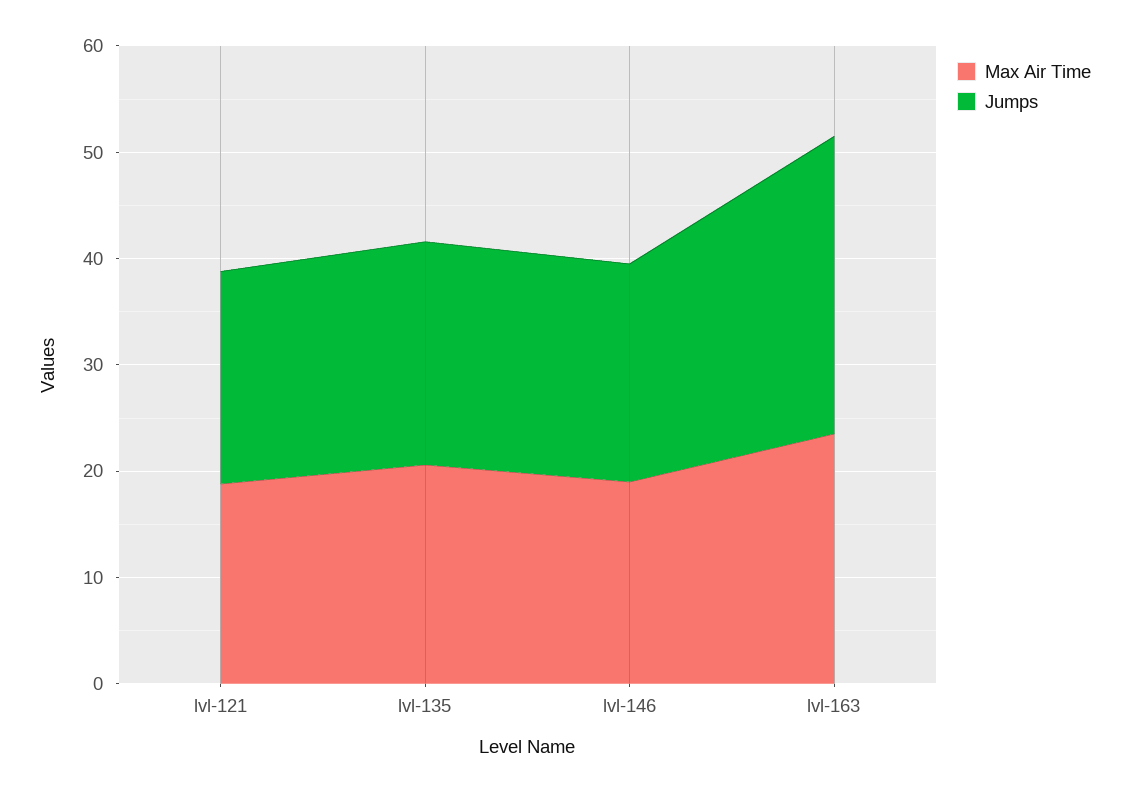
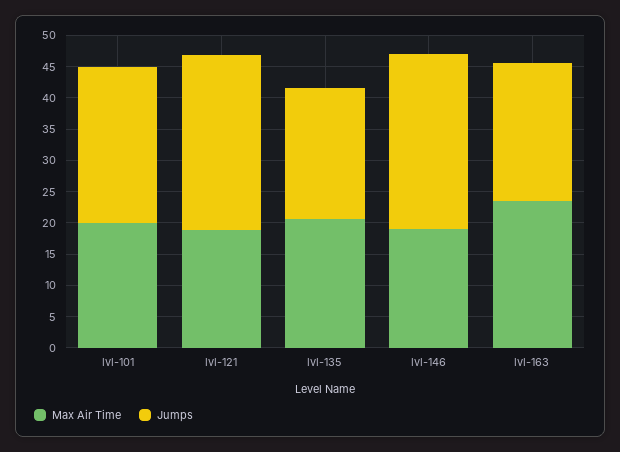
  {
    "Max Air Time": {
      "lvl-121": 18,
      "lvl-135": 20,
      "lvl-146": 20,
-     "lvl-163": 24
+     "lvl-163": 24,
+     "lvl-101": 20
    },
    "Jumps": {
-     "lvl-121": 20,
+     "lvl-121": 27.5,
      "lvl-135": 22,
-     "lvl-146": 20,
+     "lvl-146": 27.5,
-     "lvl-163": 28
+     "lvl-163": 22.5,
+     "lvl-101": 25
    }
  }

